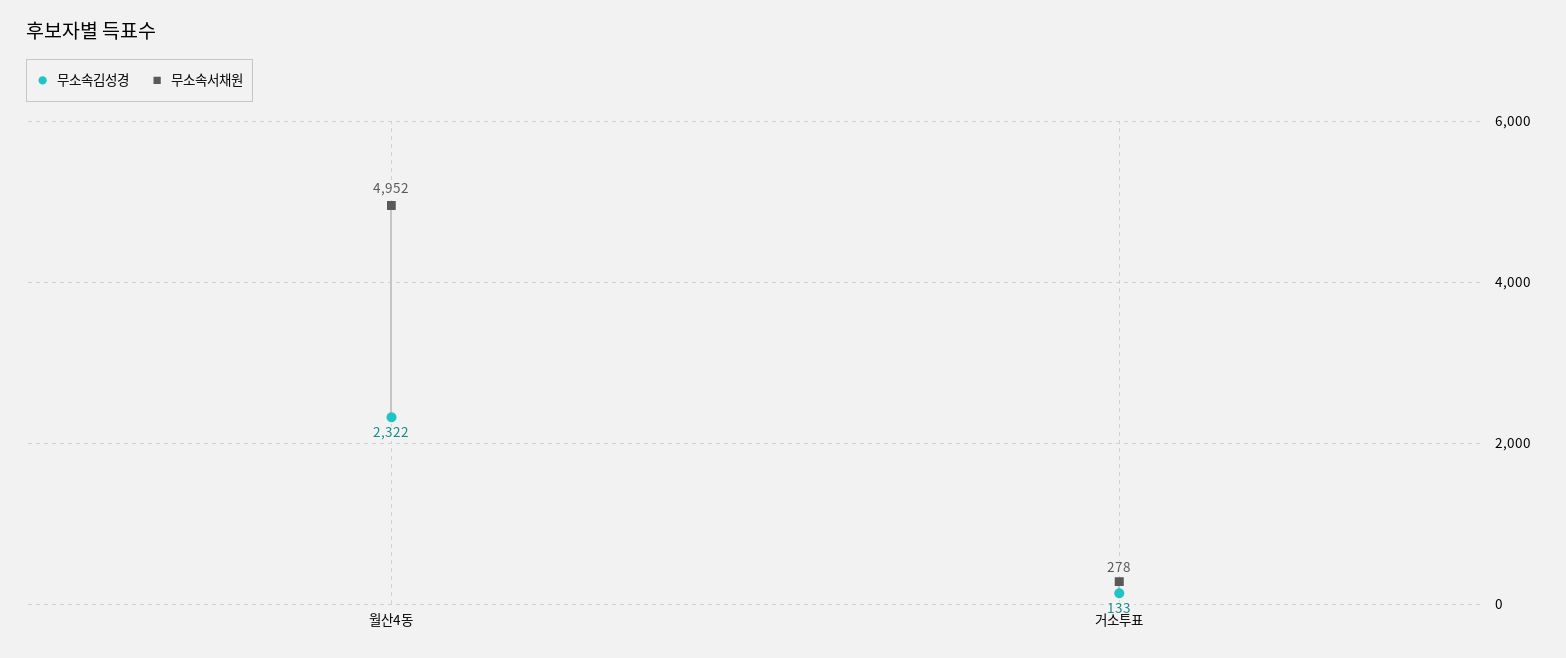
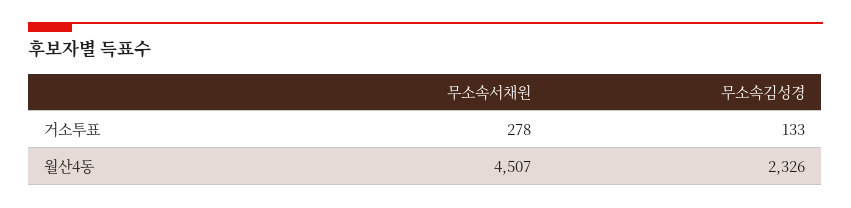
  {
    "무소속김성경": {
-     "월산4동": 2322,
+     "월산4동": 2326,
      "거소투표": 133
    },
    "무소속서채원": {
-     "월산4동": 4952,
+     "월산4동": 4507,
      "거소투표": 278
    }
  }

